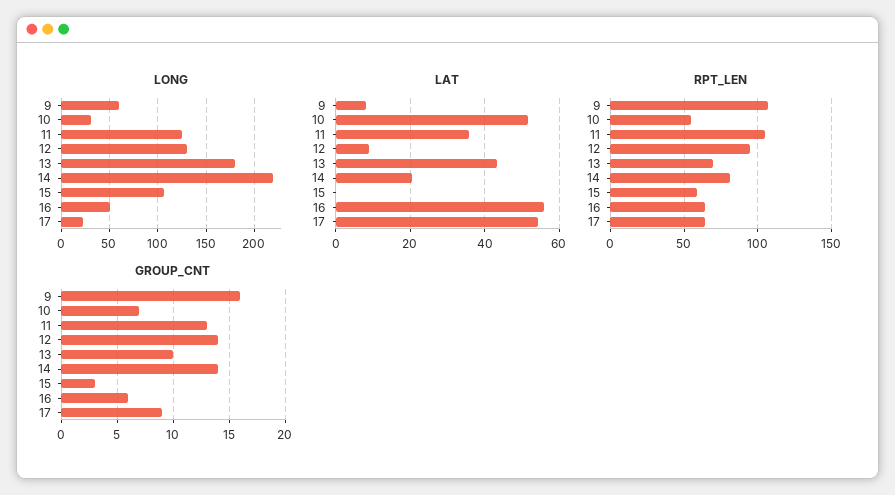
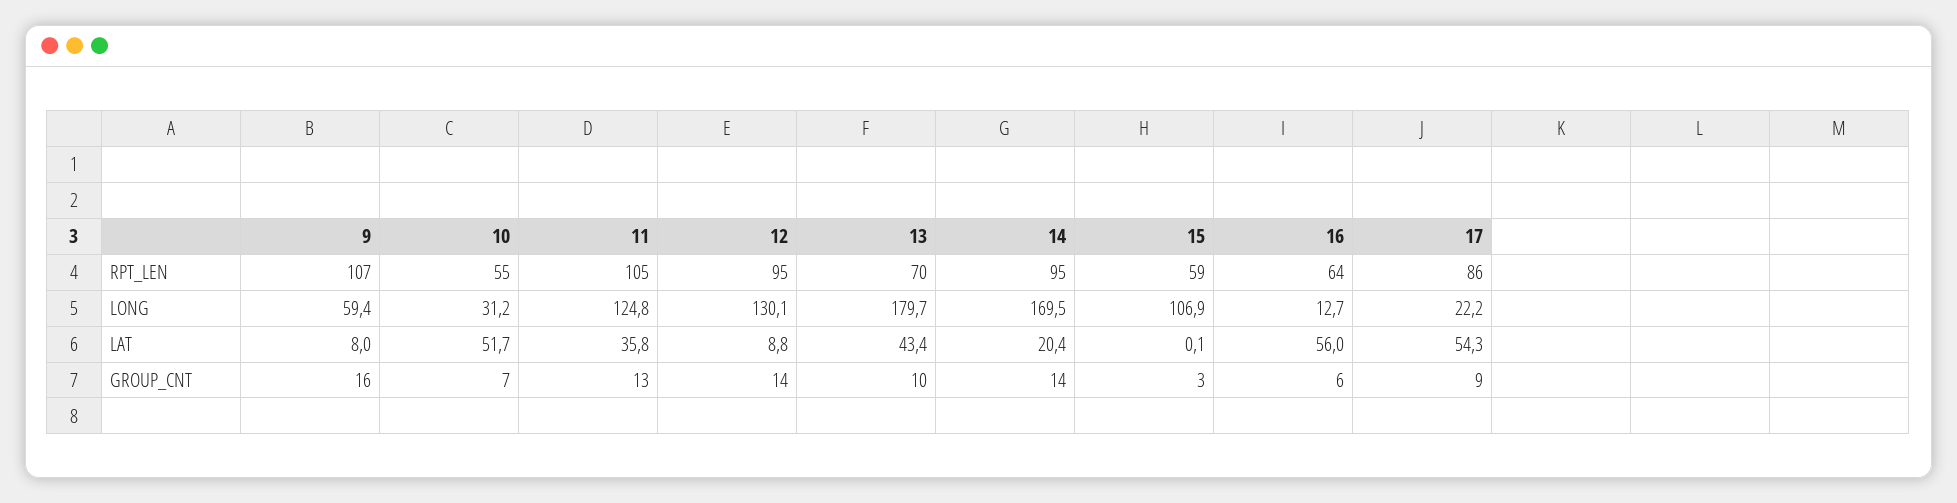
  {
    "LONG": {
      "9": 59.4,
      "10": 31.2,
      "11": 124.8,
      "12": 130.1,
      "13": 179.7,
-     "14": 220,
+     "14": 169.5,
      "15": 106.9,
-     "16": 50,
+     "16": 12.7,
      "17": 22.2
    },
    "LAT": {
      "9": 8,
      "10": 51.7,
      "11": 35.8,
      "12": 8.8,
      "13": 43.4,
      "14": 20.4,
      "15": 0.1,
      "16": 56,
      "17": 54.3
    },
    "RPT_LEN": {
      "9": 107,
      "10": 55,
      "11": 105,
      "12": 95,
      "13": 70,
-     "14": 80,
+     "14": 95,
      "15": 59,
      "16": 64,
-     "17": 65
+     "17": 86
    },
    "GROUP_CNT": {
      "9": 16,
      "10": 7,
      "11": 13,
      "12": 14,
      "13": 10,
      "14": 14,
      "15": 3,
      "16": 6,
      "17": 9
    }
  }

